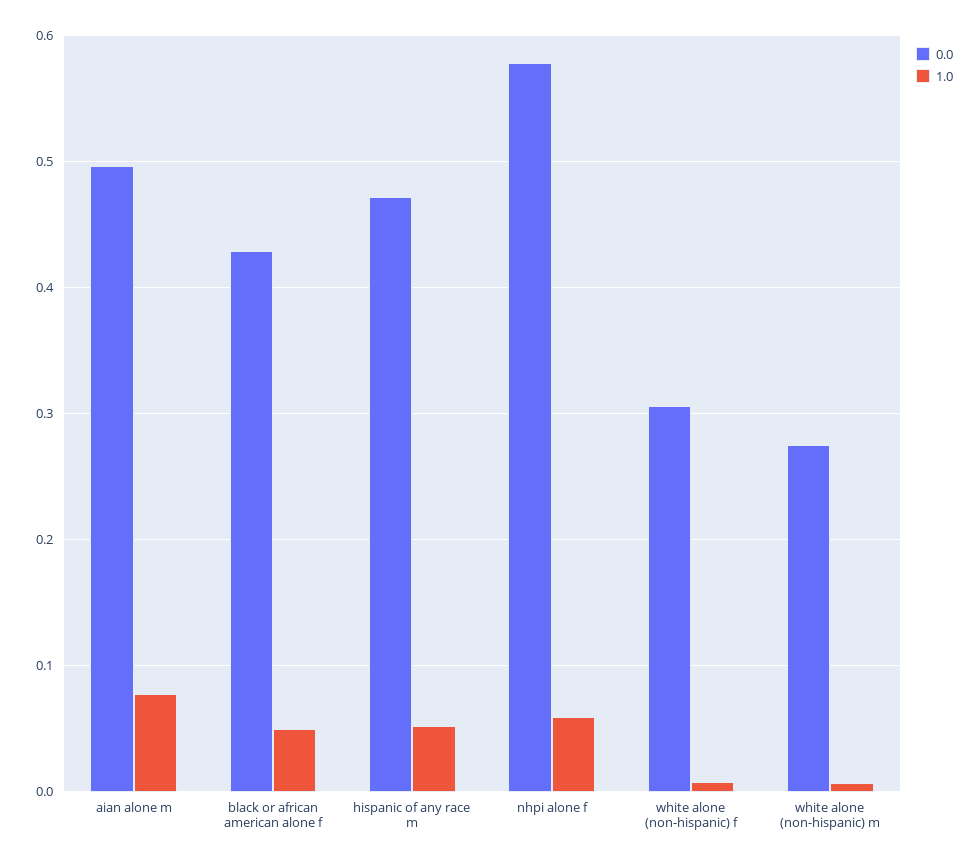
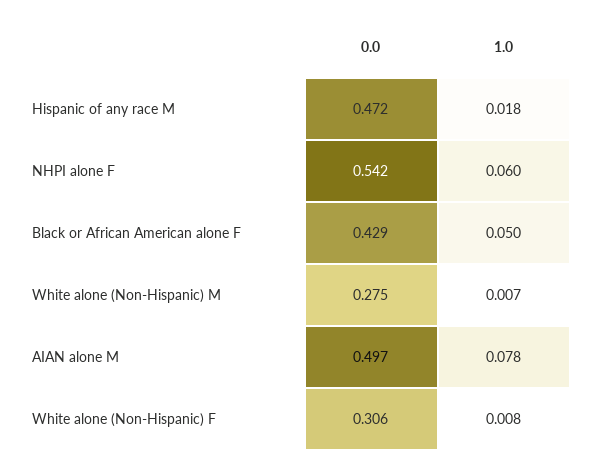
  {
    "0.0": {
      "aian alone m": 0.497,
      "black or african american alone f": 0.429,
      "hispanic of any race m": 0.472,
-     "nhpi alone f": 0.58,
+     "nhpi alone f": 0.542,
      "white alone (non-hispanic) f": 0.306,
      "white alone (non-hispanic) m": 0.275
    },
    "1.0": {
      "aian alone m": 0.078,
      "black or african american alone f": 0.05,
-     "hispanic of any race m": 0.05,
+     "hispanic of any race m": 0.018,
      "nhpi alone f": 0.06,
      "white alone (non-hispanic) f": 0.008,
      "white alone (non-hispanic) m": 0.007
    }
  }

